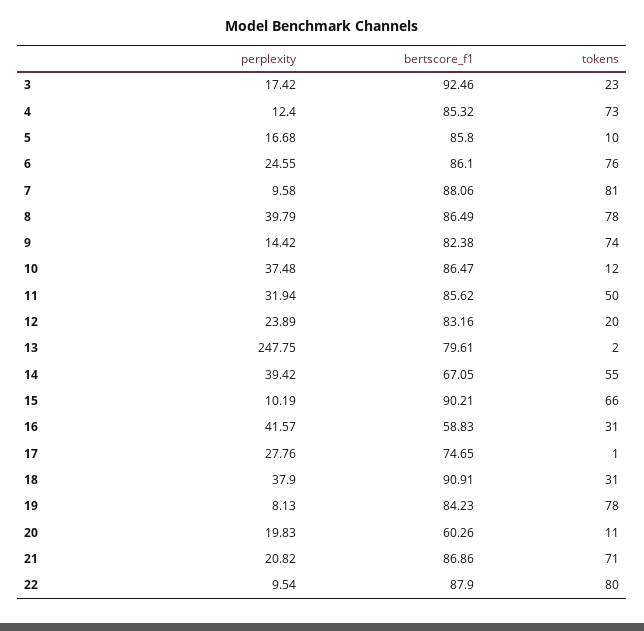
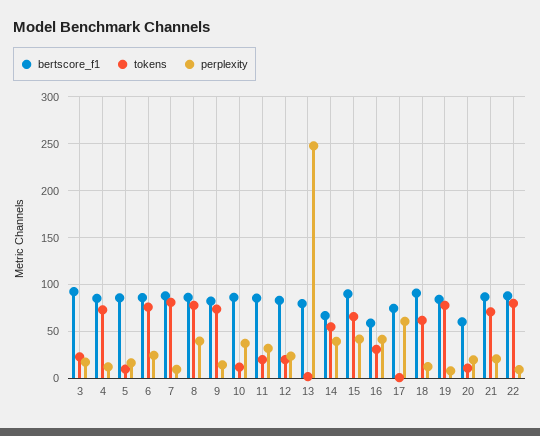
  {
    "perplexity": {
      "3": 17.42,
      "4": 12.4,
      "5": 16.68,
      "6": 24.55,
      "7": 9.58,
      "8": 39.79,
      "9": 14.42,
      "10": 37.48,
      "11": 31.94,
      "12": 23.89,
      "13": 247.75,
      "14": 39.42,
-     "15": 10.19,
+     "15": 40,
      "16": 41.57,
-     "17": 27.76,
+     "17": 60,
-     "18": 37.9,
+     "18": 10,
      "19": 8.13,
      "20": 19.83,
      "21": 20.82,
      "22": 9.54
    },
    "bertscore_f1": {
      "3": 92.46,
      "4": 85.32,
      "5": 85.8,
      "6": 86.1,
      "7": 88.06,
      "8": 86.49,
      "9": 82.38,
      "10": 86.47,
      "11": 85.62,
      "12": 83.16,
      "13": 79.61,
      "14": 67.05,
      "15": 90.21,
      "16": 58.83,
      "17": 74.65,
      "18": 90.91,
      "19": 84.23,
      "20": 60.26,
      "21": 86.86,
      "22": 87.9
    },
    "tokens": {
      "3": 23,
      "4": 73,
      "5": 10,
      "6": 76,
      "7": 81,
      "8": 78,
      "9": 74,
      "10": 12,
-     "11": 50,
+     "11": 20,
      "12": 20,
      "13": 2,
      "14": 55,
      "15": 66,
      "16": 31,
      "17": 1,
-     "18": 31,
+     "18": 60,
      "19": 78,
      "20": 11,
      "21": 71,
      "22": 80
    }
  }

